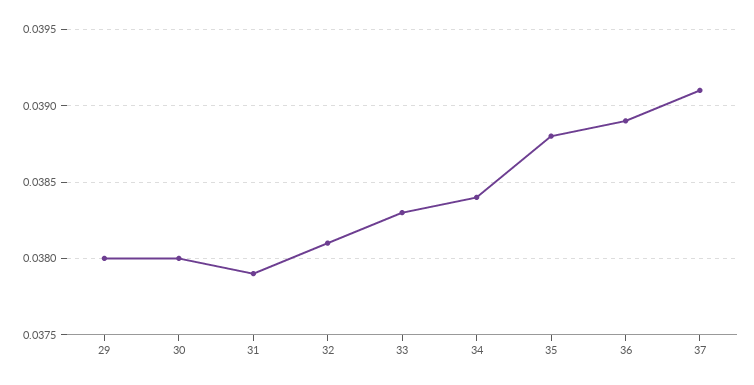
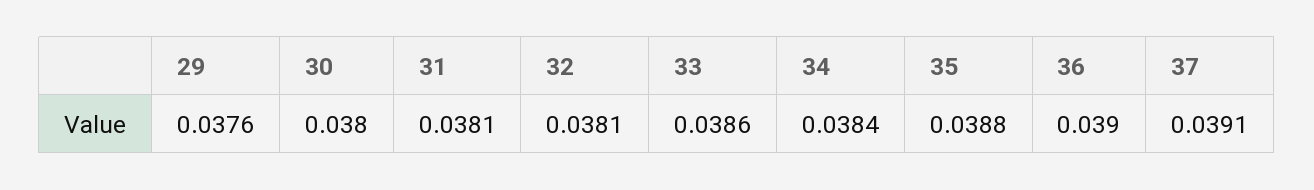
  {
-   "29": 0.038,
+   "29": 0.0376,
    "30": 0.038,
-   "31": 0.0379,
+   "31": 0.0381,
    "32": 0.0381,
-   "33": 0.0383,
+   "33": 0.0386,
    "34": 0.0384,
    "35": 0.0388,
-   "36": 0.0389,
+   "36": 0.039,
    "37": 0.0391
  }

